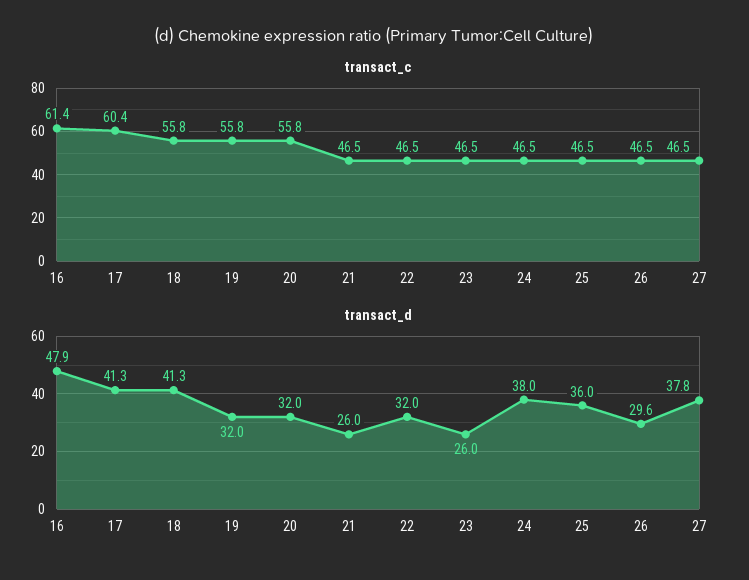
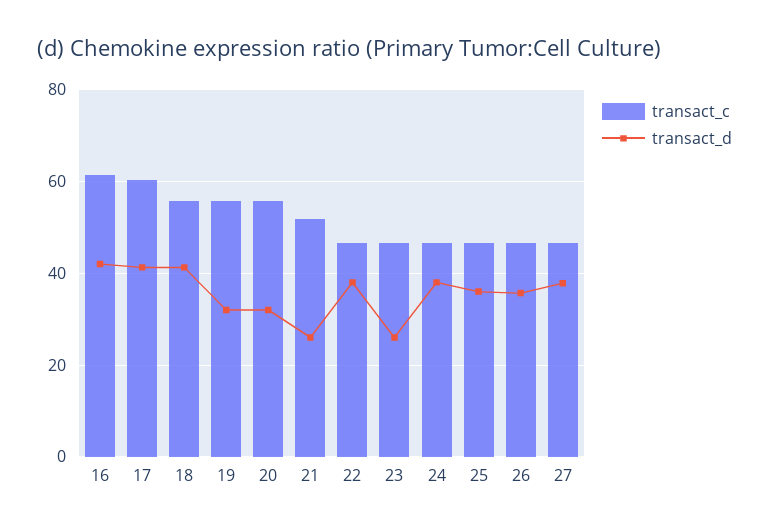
  {
    "transact_c": {
      "16": 61.4,
      "17": 60.4,
      "18": 55.8,
      "19": 55.8,
      "20": 55.8,
-     "21": 46.5,
+     "21": 52,
      "22": 46.5,
      "23": 46.5,
      "24": 46.5,
      "25": 46.5,
      "26": 46.5,
      "27": 46.5
    },
    "transact_d": {
-     "16": 47.9,
+     "16": 42,
      "17": 41.3,
      "18": 41.3,
      "19": 32,
      "20": 32,
      "21": 26,
-     "22": 32,
+     "22": 38,
      "23": 26,
      "24": 38,
      "25": 36,
-     "26": 29.6,
+     "26": 36,
      "27": 37.8
    }
  }

